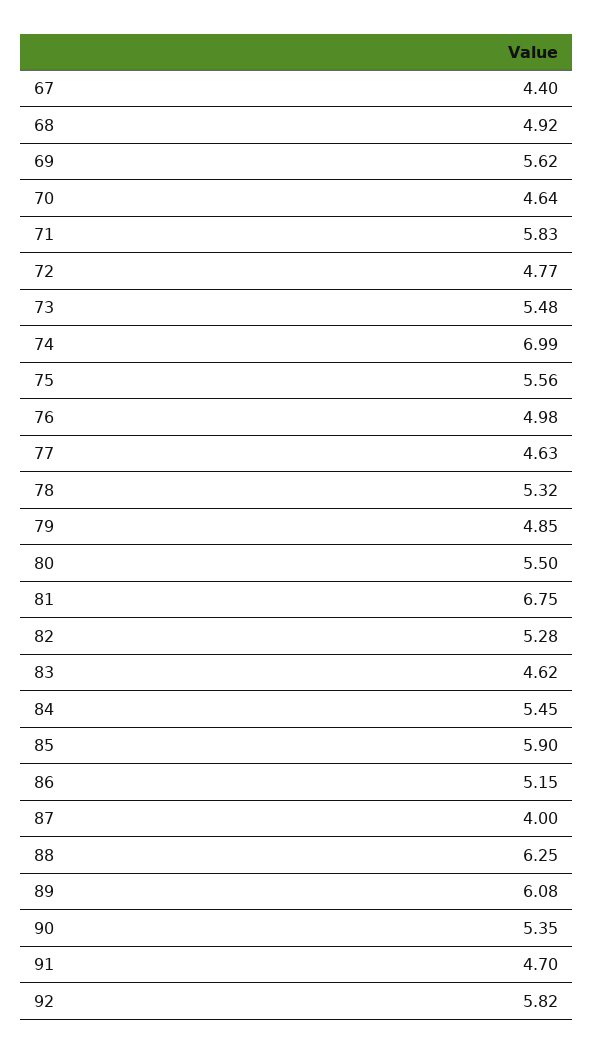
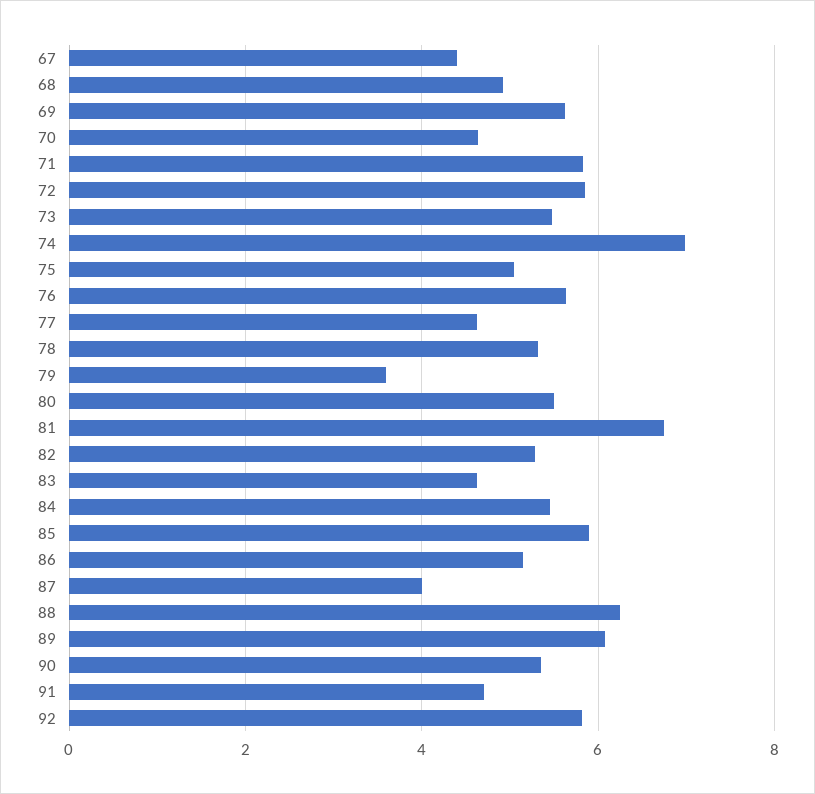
  {
    "67": 4.4,
    "68": 4.92,
    "69": 5.62,
    "70": 4.64,
    "71": 5.83,
-   "72": 4.77,
+   "72": 5.8,
    "73": 5.48,
    "74": 6.99,
-   "75": 5.56,
+   "75": 5,
-   "76": 4.98,
+   "76": 5.6,
    "77": 4.63,
    "78": 5.32,
-   "79": 4.85,
+   "79": 3.6,
    "80": 5.5,
    "81": 6.75,
    "82": 5.28,
    "83": 4.62,
    "84": 5.45,
    "85": 5.9,
    "86": 5.15,
    "87": 4,
    "88": 6.25,
    "89": 6.08,
    "90": 5.35,
    "91": 4.7,
    "92": 5.82
  }

